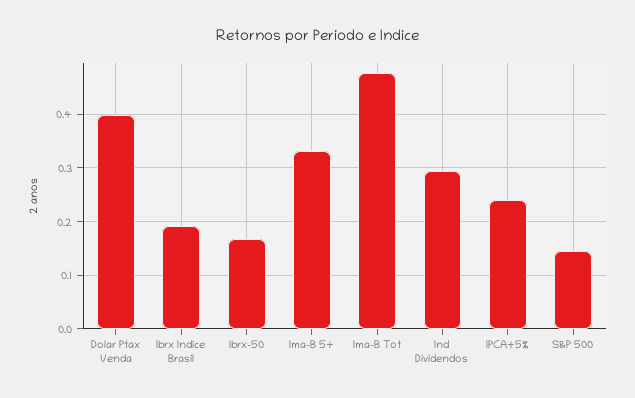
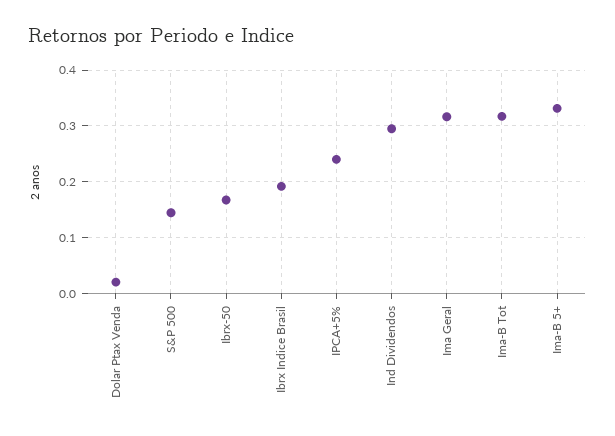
  {
-   "Dolar Ptax Venda": 0.4,
+   "Dolar Ptax Venda": 0.02,
    "Ibrx Indice Brasil": 0.2,
    "Ibrx-50": 0.16,
    "Ima-B 5+": 0.34,
-   "Ima-B Tot": 0.48,
+   "Ima-B Tot": 0.32,
    "Ind Dividendos": 0.3,
    "IPCA+5%": 0.24,
-   "S&P 500": 0.14
+   "S&P 500": 0.14,
+   "Ima Geral": 0.32
  }

